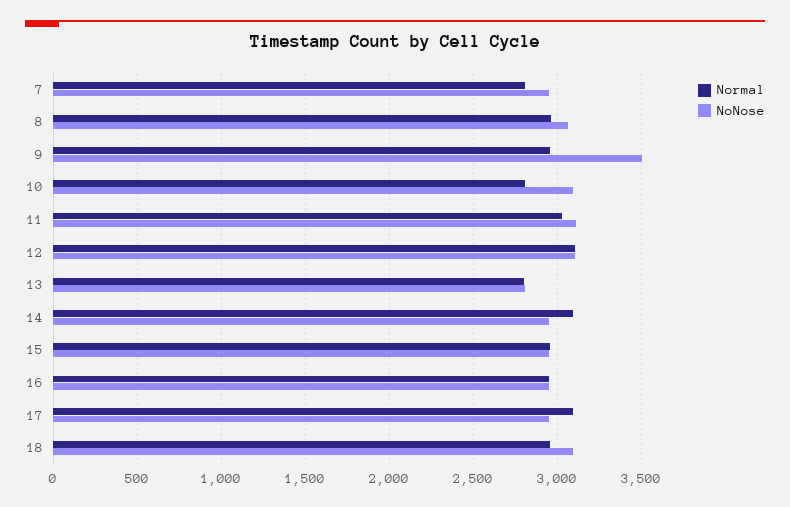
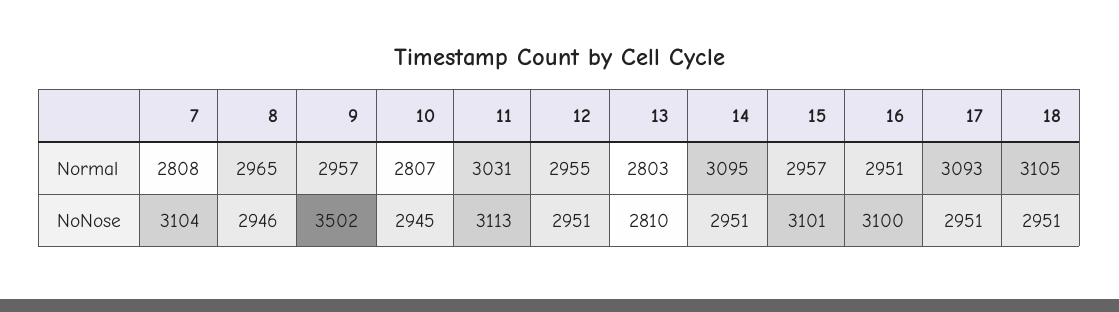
  {
    "Normal": {
      "7": 2808,
      "8": 2965,
      "9": 2957,
      "10": 2807,
      "11": 3031,
-     "12": 3100,
+     "12": 2955,
      "13": 2803,
      "14": 3095,
      "15": 2957,
      "16": 2951,
      "17": 3093,
-     "18": 2950
+     "18": 3105
    },
    "NoNose": {
-     "7": 2950,
+     "7": 3104,
-     "8": 3050,
+     "8": 2946,
      "9": 3502,
-     "10": 3100,
+     "10": 2945,
      "11": 3113,
-     "12": 3100,
+     "12": 2951,
      "13": 2810,
      "14": 2951,
-     "15": 2950,
+     "15": 3101,
-     "16": 2950,
+     "16": 3100,
      "17": 2951,
-     "18": 3100
+     "18": 2951
    }
  }

